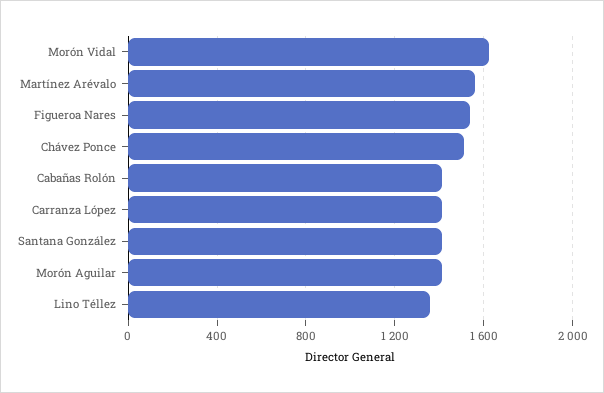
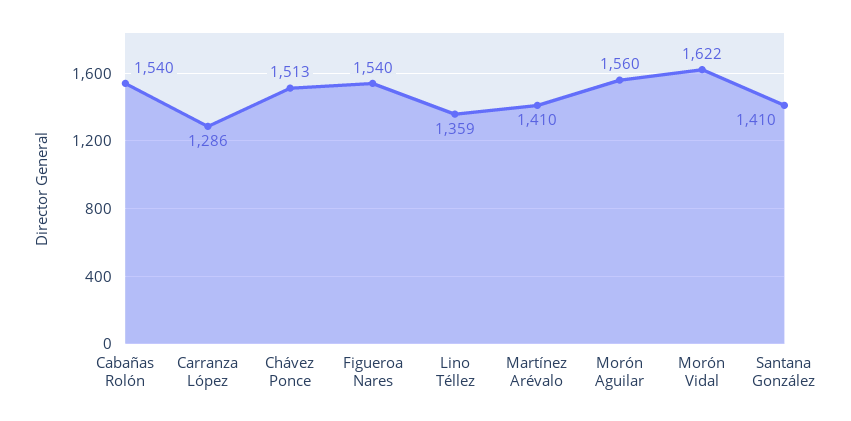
  {
    "Morón Vidal": 1622,
-   "Martínez Arévalo": 1550,
+   "Martínez Arévalo": 1410,
    "Figueroa Nares": 1540,
    "Chávez Ponce": 1513,
-   "Cabañas Rolón": 1400,
+   "Cabañas Rolón": 1540,
-   "Carranza López": 1400,
+   "Carranza López": 1286,
    "Santana González": 1410,
-   "Morón Aguilar": 1400,
+   "Morón Aguilar": 1560,
    "Lino Téllez": 1359
  }

